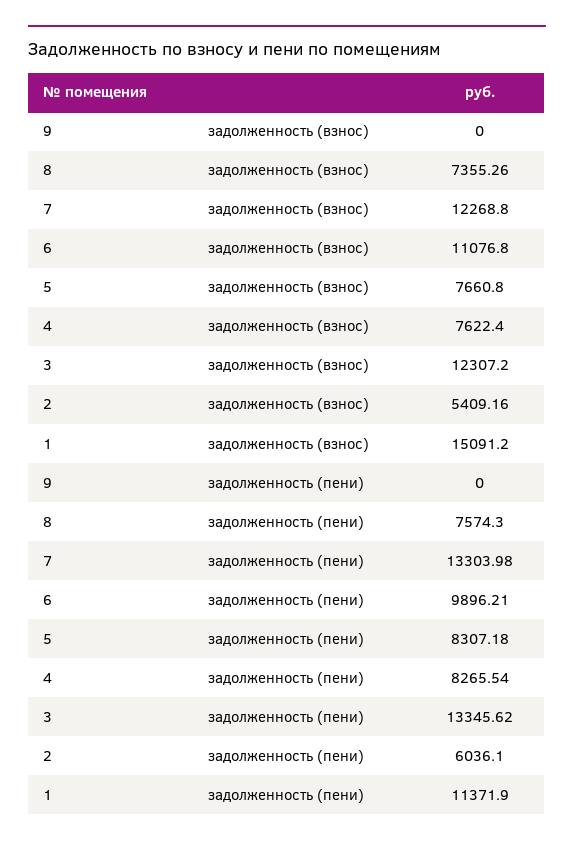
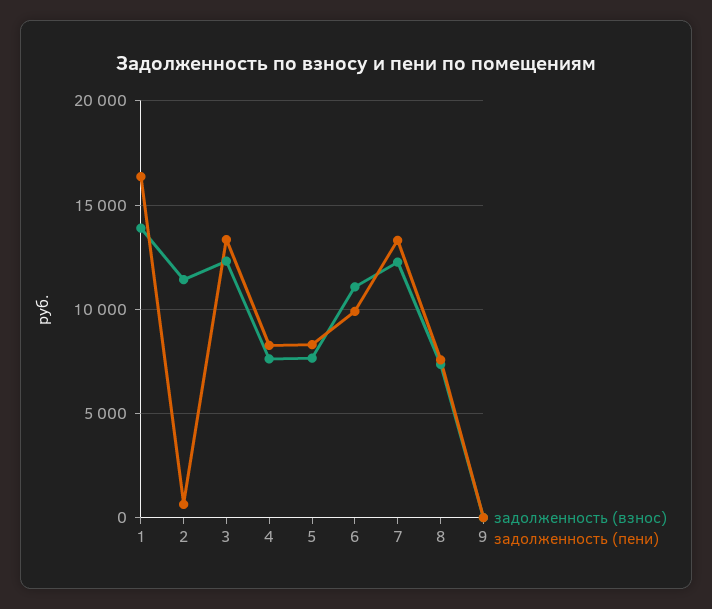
  {
    "задолженность (взнос)": {
      "9": 0,
      "8": 7355.26,
      "7": 12268.8,
      "6": 11076.8,
      "5": 7660.8,
      "4": 7622.4,
      "3": 12307.2,
-     "2": 5409.16,
+     "2": 11500,
-     "1": 15091.2
+     "1": 14000
    },
    "задолженность (пени)": {
      "9": 0,
      "8": 7574.3,
      "7": 13303.98,
      "6": 9896.21,
      "5": 8307.18,
      "4": 8265.54,
      "3": 13345.62,
-     "2": 6036.1,
+     "2": 500,
-     "1": 11371.9
+     "1": 16500
    }
  }

